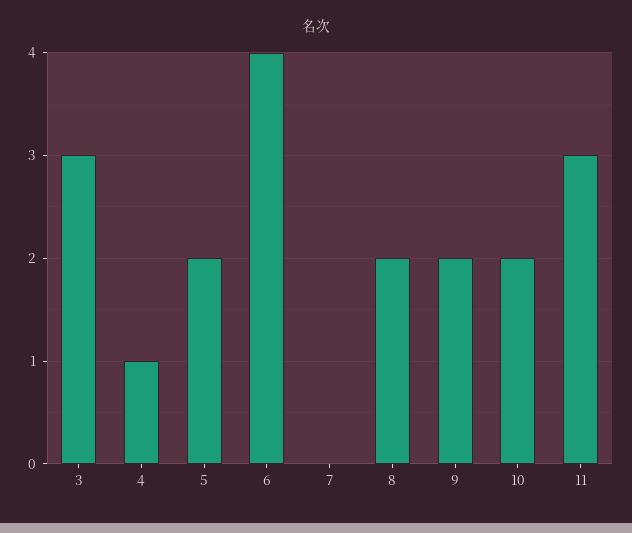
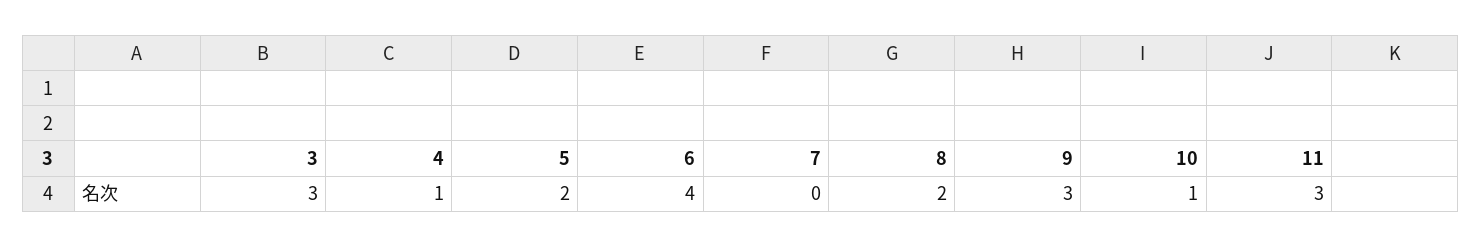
  {
    "3": 3,
    "4": 1,
    "5": 2,
    "6": 4,
    "7": 0,
    "8": 2,
-   "9": 2,
+   "9": 3,
-   "10": 2,
+   "10": 1,
    "11": 3
  }

